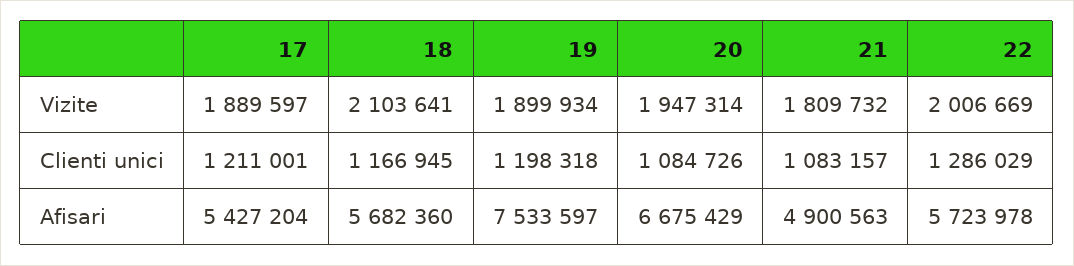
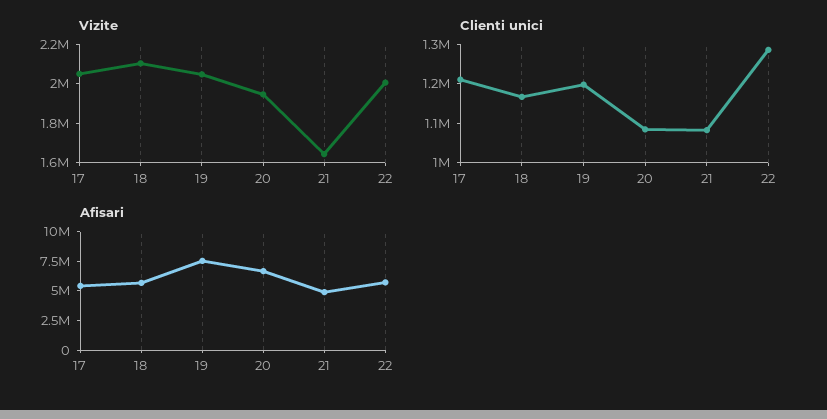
  {
    "Vizite": {
-     "17": 1889597,
+     "17": 2050000,
      "18": 2103641,
-     "19": 1899934,
+     "19": 2050000,
      "20": 1947314,
-     "21": 1809732,
+     "21": 1650000,
      "22": 2006669
    },
    "Clienti unici": {
      "17": 1211001,
      "18": 1166945,
      "19": 1198318,
      "20": 1084726,
      "21": 1083157,
      "22": 1286029
    },
    "Afisari": {
      "17": 5427204,
      "18": 5682360,
      "19": 7533597,
      "20": 6675429,
      "21": 4900563,
      "22": 5723978
    }
  }

